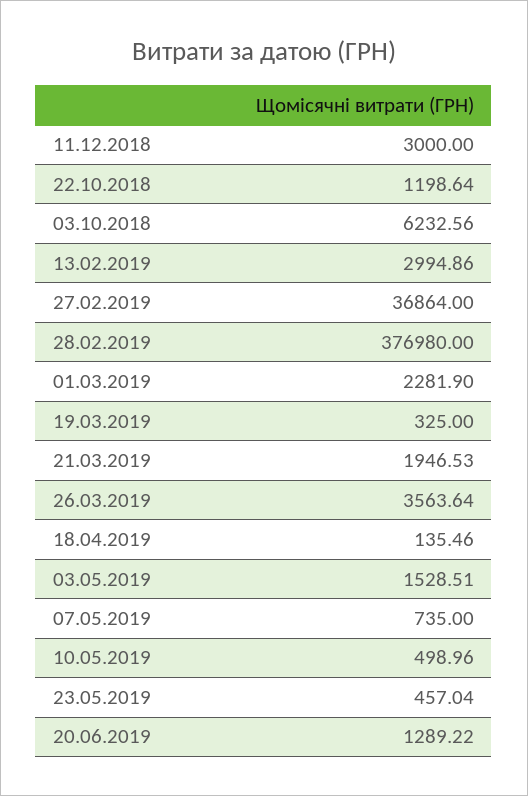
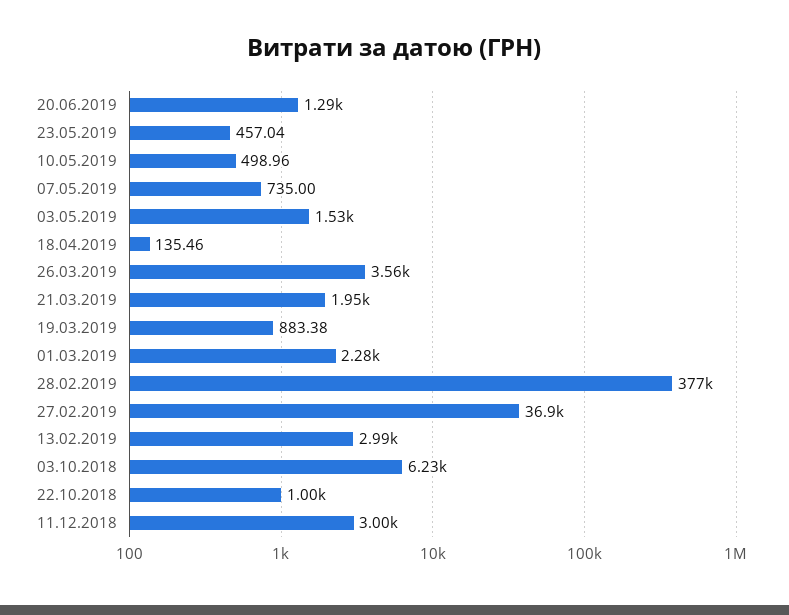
  {
    "11.12.2018": 3000,
-   "22.10.2018": 1198.64,
+   "22.10.2018": 1000,
    "03.10.2018": 6232.56,
    "13.02.2019": 2994.86,
    "27.02.2019": 36864,
    "28.02.2019": 376980,
    "01.03.2019": 2281.9,
-   "19.03.2019": 325,
+   "19.03.2019": 883.38,
    "21.03.2019": 1946.53,
    "26.03.2019": 3563.64,
    "18.04.2019": 135.46,
    "03.05.2019": 1528.51,
    "07.05.2019": 735,
    "10.05.2019": 498.96,
    "23.05.2019": 457.04,
    "20.06.2019": 1289.22
  }

